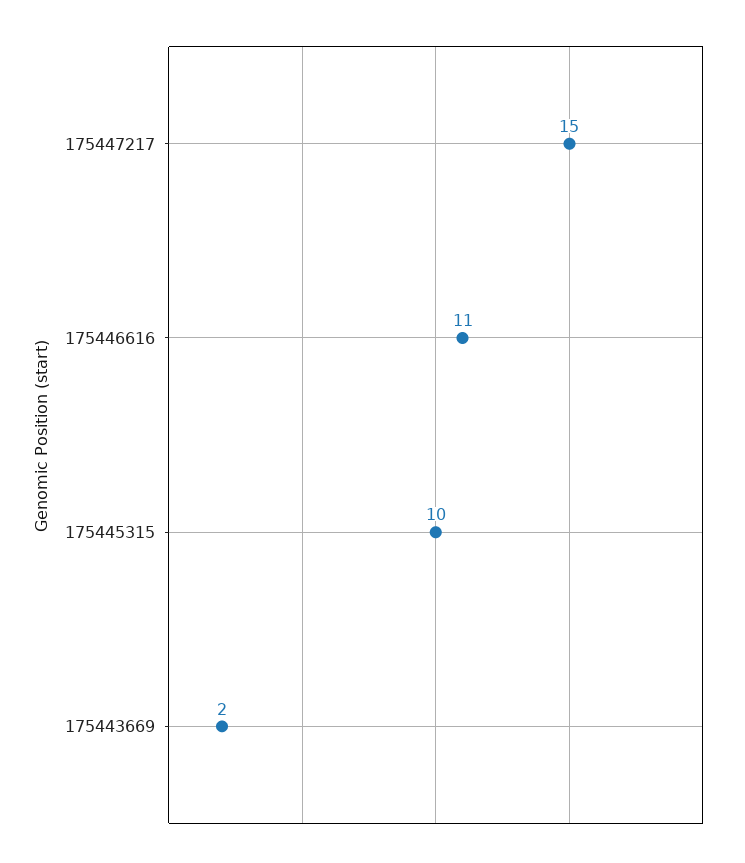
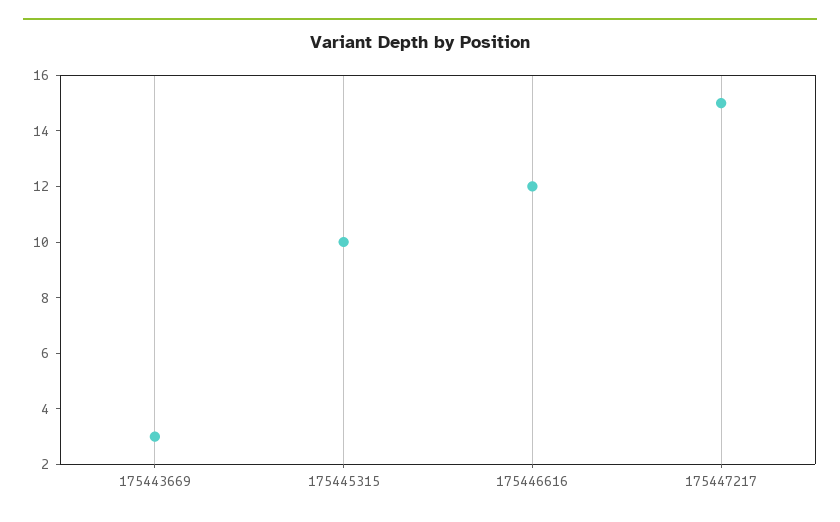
  {
    "175447217": 15,
-   "175446616": 11,
+   "175446616": 12,
    "175445315": 10,
-   "175443669": 2
+   "175443669": 3
  }

